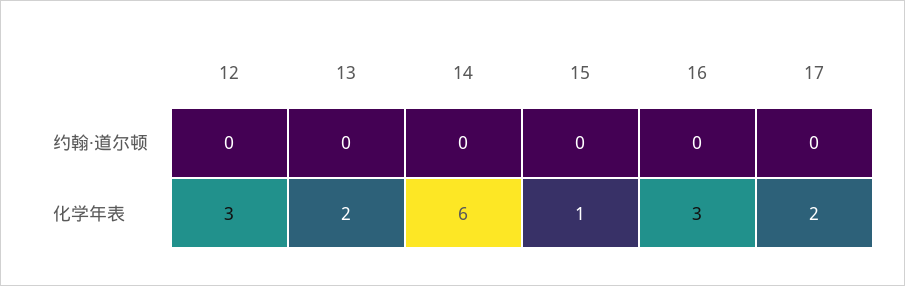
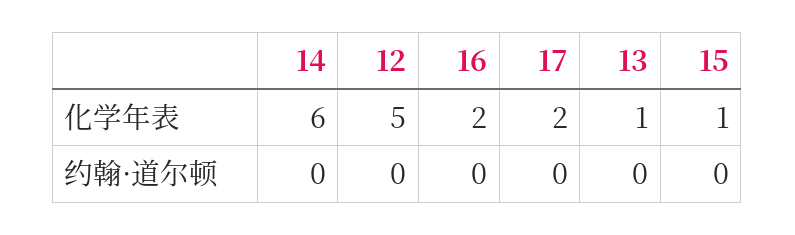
  {
    "12": {
      "约翰·道尔顿": 0,
-     "化学年表": 3
+     "化学年表": 5
    },
    "13": {
      "约翰·道尔顿": 0,
-     "化学年表": 2
+     "化学年表": 1
    },
    "14": {
      "约翰·道尔顿": 0,
      "化学年表": 6
    },
    "15": {
      "约翰·道尔顿": 0,
      "化学年表": 1
    },
    "16": {
      "约翰·道尔顿": 0,
-     "化学年表": 3
+     "化学年表": 2
    },
    "17": {
      "约翰·道尔顿": 0,
      "化学年表": 2
    }
  }

